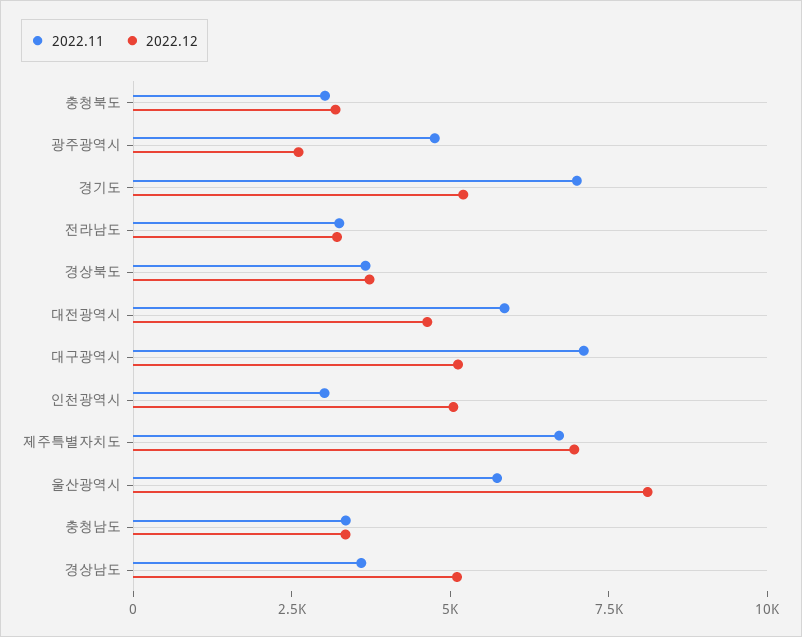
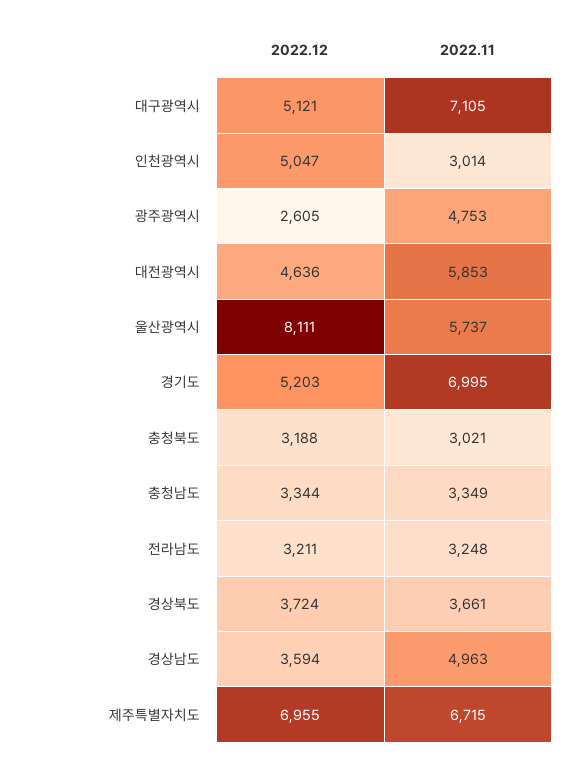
  {
    "2022.11": {
      "충청북도": 3021,
      "광주광역시": 4753,
      "경기도": 6995,
      "전라남도": 3248,
      "경상북도": 3661,
      "대전광역시": 5853,
      "대구광역시": 7105,
      "인천광역시": 3014,
      "제주특별자치도": 6715,
      "울산광역시": 5737,
      "충청남도": 3349,
-     "경상남도": 3500
+     "경상남도": 4963
    },
    "2022.12": {
      "충청북도": 3188,
      "광주광역시": 2605,
      "경기도": 5203,
      "전라남도": 3211,
      "경상북도": 3724,
      "대전광역시": 4636,
      "대구광역시": 5121,
      "인천광역시": 5047,
      "제주특별자치도": 6955,
      "울산광역시": 8111,
      "충청남도": 3344,
-     "경상남도": 5000
+     "경상남도": 3594
    }
  }

